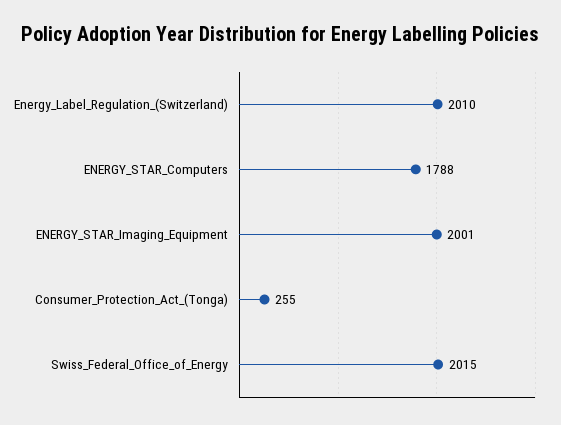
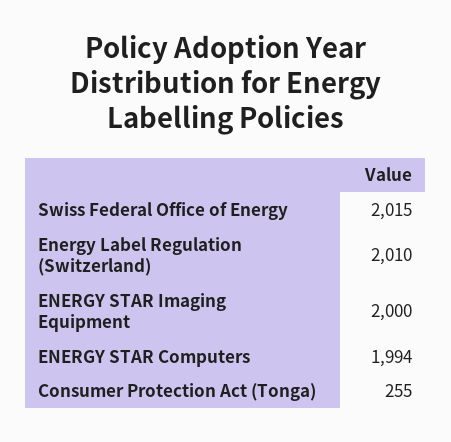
  {
    "Energy_Label_Regulation_(Switzerland)": 2010,
-   "ENERGY_STAR_Computers": 1788,
+   "ENERGY_STAR_Computers": 1994,
-   "ENERGY_STAR_Imaging_Equipment": 2001,
+   "ENERGY_STAR_Imaging_Equipment": 2000,
    "Consumer_Protection_Act_(Tonga)": 255,
    "Swiss_Federal_Office_of_Energy": 2015
  }

